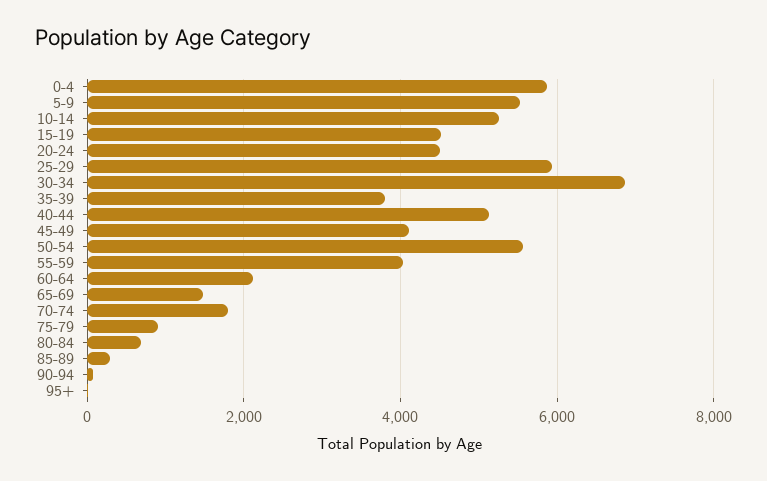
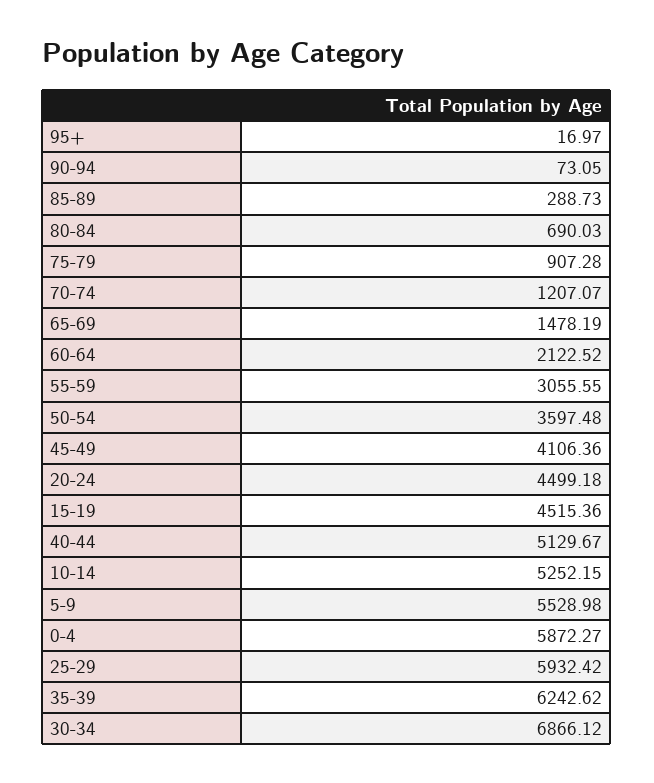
  {
    "0-4": 5872.27,
    "5-9": 5528.98,
    "10-14": 5252.15,
    "15-19": 4515.36,
    "20-24": 4499.18,
    "25-29": 5932.42,
    "30-34": 6866.12,
-   "35-39": 3800,
+   "35-39": 6242.62,
    "40-44": 5129.67,
    "45-49": 4106.36,
-   "50-54": 5600,
+   "50-54": 3597.48,
-   "55-59": 4000,
+   "55-59": 3055.55,
    "60-64": 2122.52,
    "65-69": 1478.19,
-   "70-74": 1800,
+   "70-74": 1207.07,
    "75-79": 907.28,
    "80-84": 690.03,
    "85-89": 288.73,
    "90-94": 73.05,
    "95+": 16.97
  }

